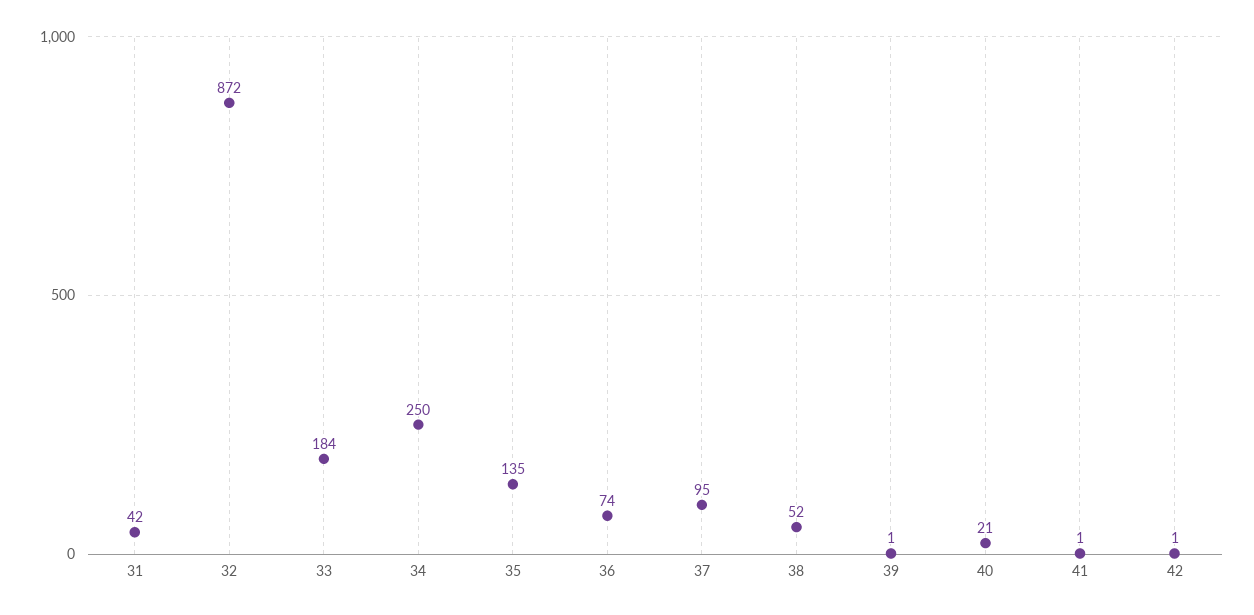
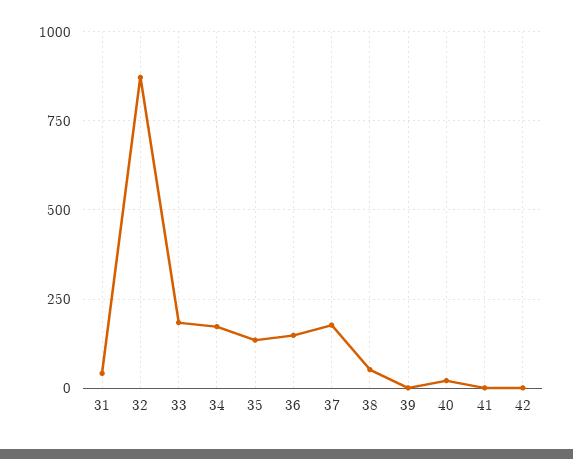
  {
    "31": 42,
    "32": 872,
    "33": 184,
-   "34": 250,
+   "34": 175,
    "35": 135,
-   "36": 74,
+   "36": 150,
-   "37": 95,
+   "37": 175,
    "38": 52,
    "39": 1,
    "40": 21,
    "41": 1,
    "42": 1
  }

